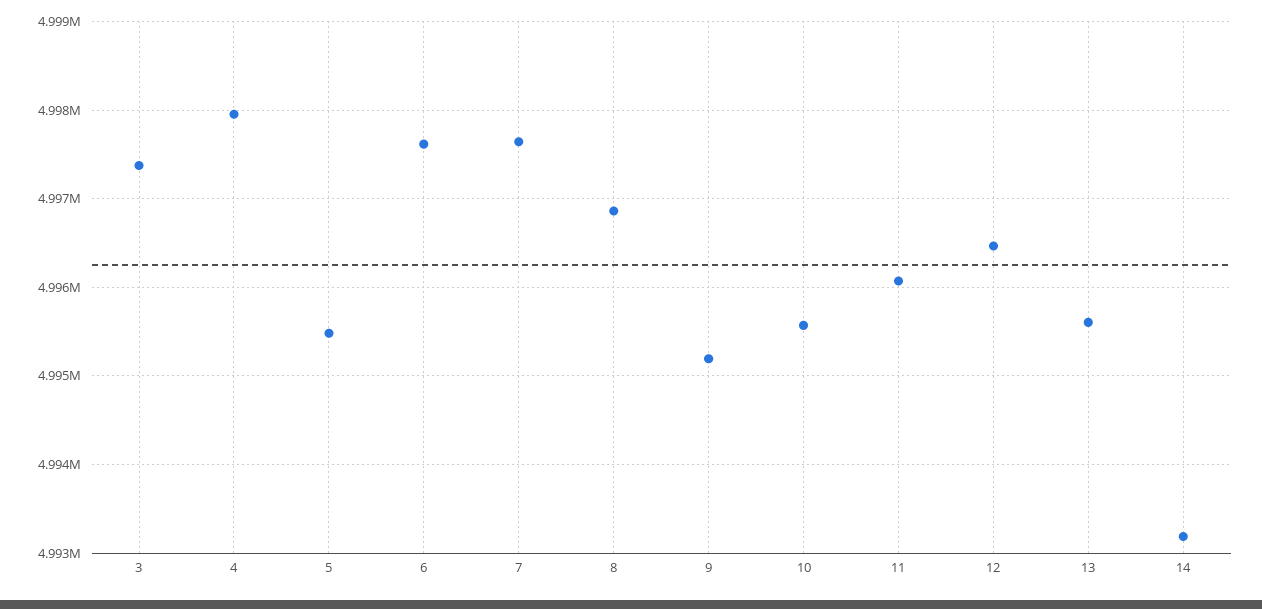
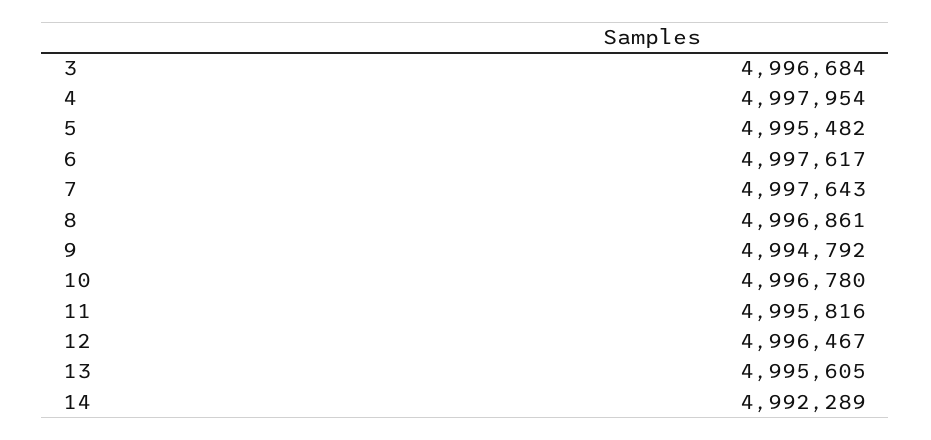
  {
-   "3": 4997400,
+   "3": 4996684,
    "4": 4997954,
    "5": 4995482,
    "6": 4997617,
    "7": 4997643,
    "8": 4996861,
-   "9": 4995200,
+   "9": 4994792,
-   "10": 4995600,
+   "10": 4996780,
-   "11": 4996100,
+   "11": 4995816,
    "12": 4996467,
    "13": 4995605,
-   "14": 4993200
+   "14": 4992289
  }

